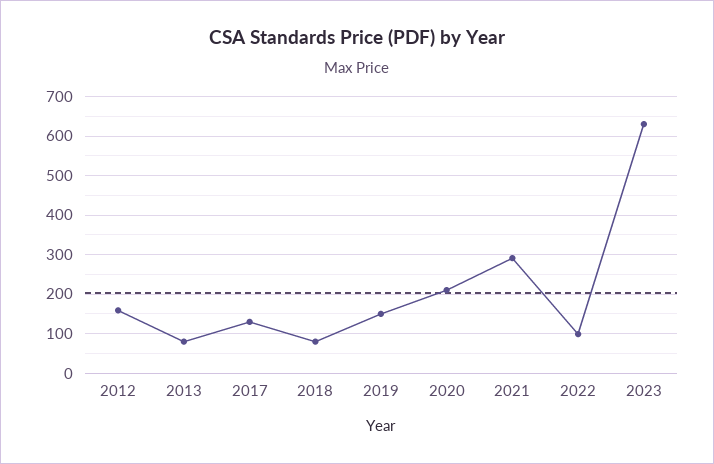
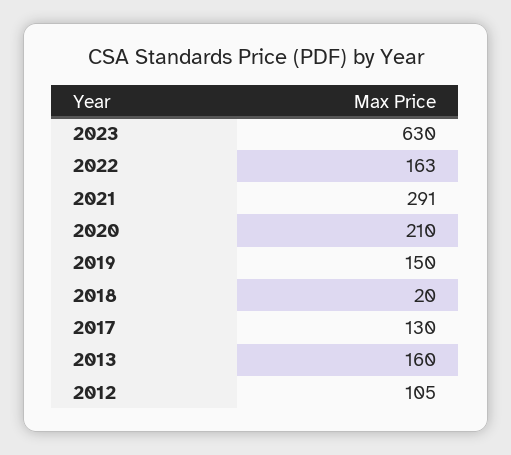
  {
-   "2012": 160,
+   "2012": 105,
-   "2013": 80,
+   "2013": 160,
    "2017": 130,
-   "2018": 80,
+   "2018": 20,
    "2019": 150,
    "2020": 210,
    "2021": 291,
-   "2022": 100,
+   "2022": 163,
    "2023": 630
  }

